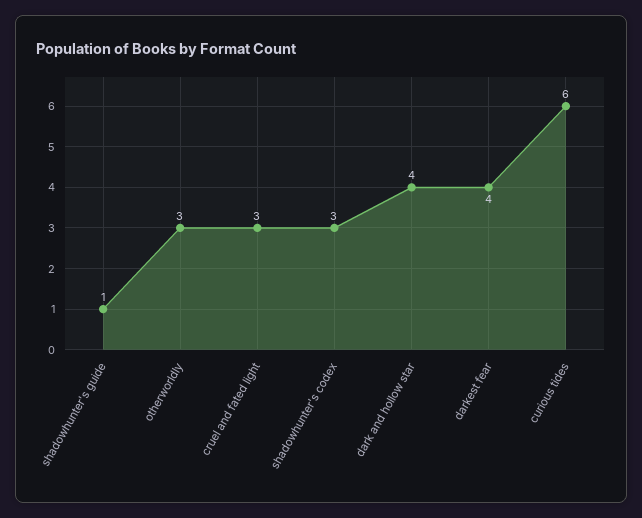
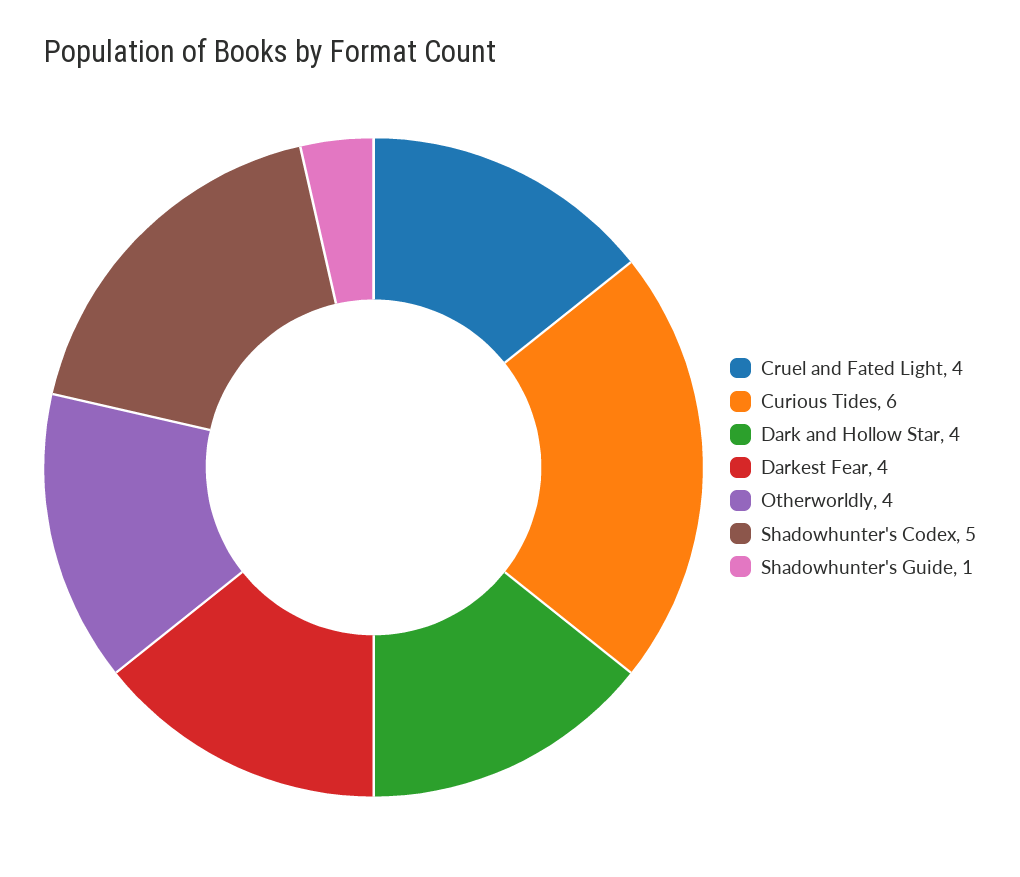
  {
    "shadowhunter's guide": 1,
-   "otherworldly": 3,
+   "otherworldly": 4,
-   "cruel and fated light": 3,
+   "cruel and fated light": 4,
-   "shadowhunter's codex": 3,
+   "shadowhunter's codex": 5,
    "dark and hollow star": 4,
    "darkest fear": 4,
    "curious tides": 6
  }

